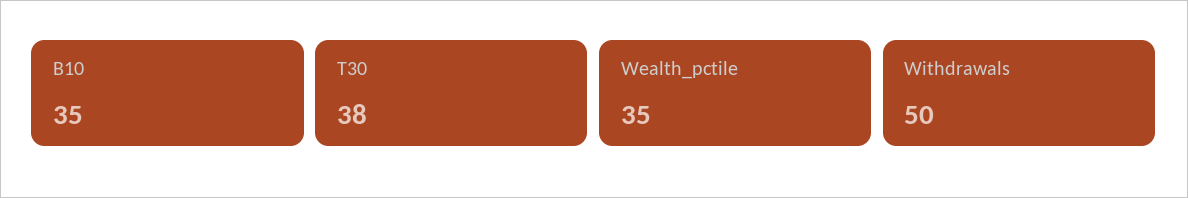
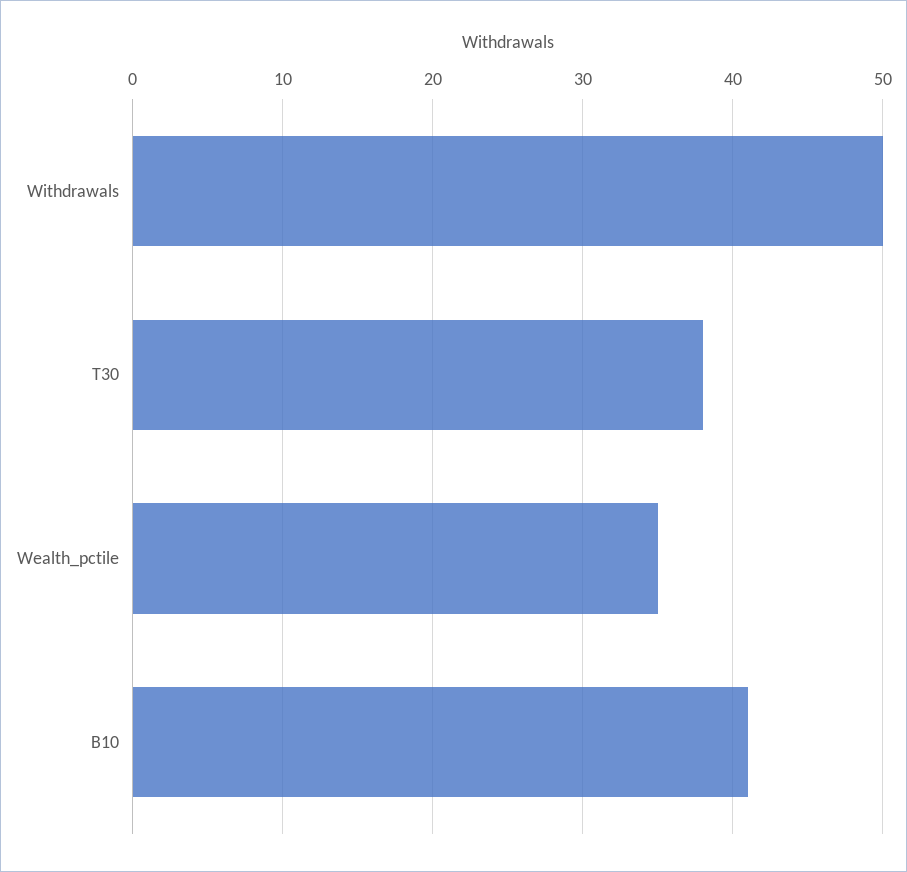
  {
-   "B10": 35,
+   "B10": 41,
    "T30": 38,
    "Wealth_pctile": 35,
    "Withdrawals": 50
  }

